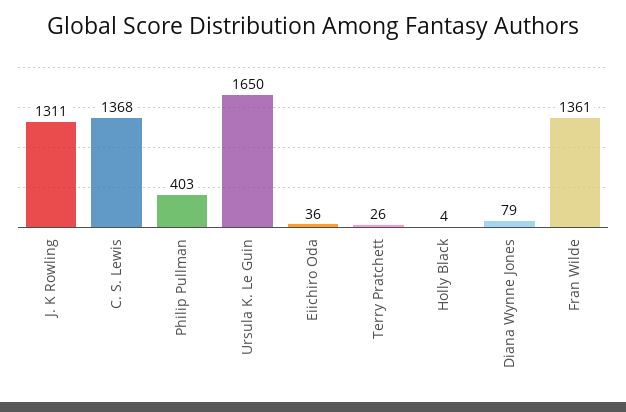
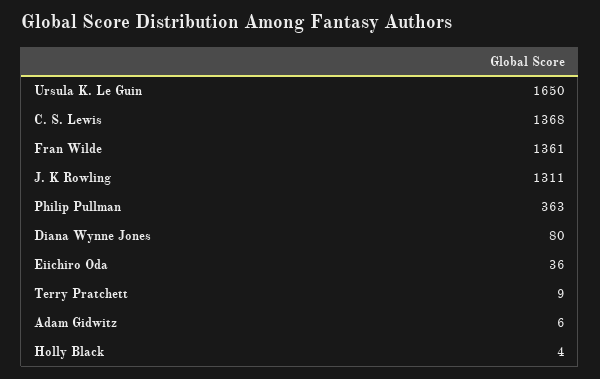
  {
    "J. K Rowling": 1311,
    "C. S. Lewis": 1368,
-   "Philip Pullman": 403,
+   "Philip Pullman": 363,
    "Ursula K. Le Guin": 1650,
    "Eiichiro Oda": 36,
-   "Terry Pratchett": 26,
+   "Terry Pratchett": 9,
    "Holly Black": 4,
-   "Diana Wynne Jones": 79,
+   "Diana Wynne Jones": 80,
-   "Fran Wilde": 1361
+   "Fran Wilde": 1361,
+   "Adam Gidwitz": 6
  }

